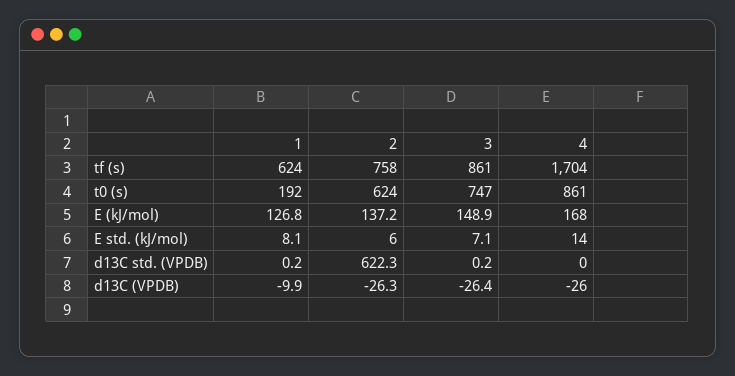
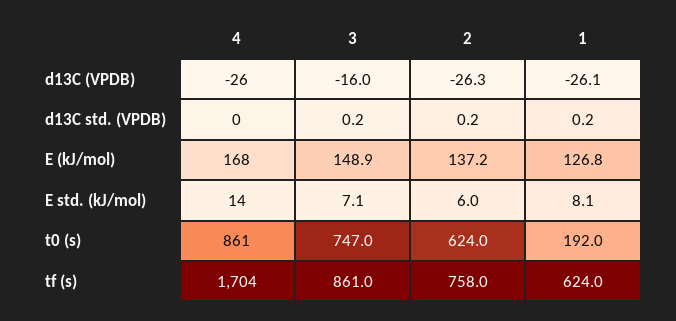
  {
    "1": {
      "tf (s)": 624,
      "t0 (s)": 192,
      "E (kJ/mol)": 126.8,
      "E std. (kJ/mol)": 8.1,
      "d13C std. (VPDB)": 0.2,
-     "d13C (VPDB)": -9.9
+     "d13C (VPDB)": -26.1
    },
    "2": {
      "tf (s)": 758,
      "t0 (s)": 624,
      "E (kJ/mol)": 137.2,
      "E std. (kJ/mol)": 6,
-     "d13C std. (VPDB)": 622.3,
+     "d13C std. (VPDB)": 0.2,
      "d13C (VPDB)": -26.3
    },
    "3": {
      "tf (s)": 861,
      "t0 (s)": 747,
      "E (kJ/mol)": 148.9,
      "E std. (kJ/mol)": 7.1,
      "d13C std. (VPDB)": 0.2,
-     "d13C (VPDB)": -26.4
+     "d13C (VPDB)": -16
    },
    "4": {
      "tf (s)": 1704,
      "t0 (s)": 861,
      "E (kJ/mol)": 168,
      "E std. (kJ/mol)": 14,
      "d13C std. (VPDB)": 0,
      "d13C (VPDB)": -26
    }
  }

